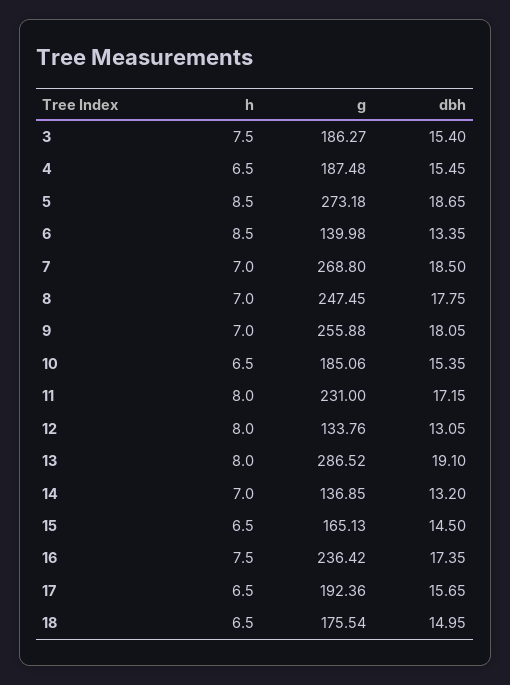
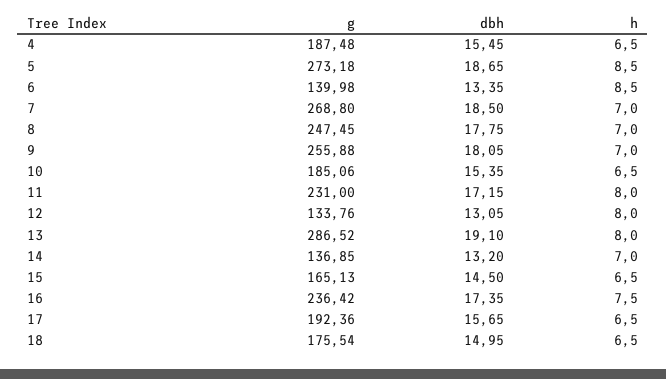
  {
    "h": {
-     "3": 7.5,
      "4": 6.5,
      "5": 8.5,
      "6": 8.5,
      "7": 7,
      "8": 7,
      "9": 7,
      "10": 6.5,
      "11": 8,
      "12": 8,
      "13": 8,
      "14": 7,
      "15": 6.5,
      "16": 7.5,
      "17": 6.5,
      "18": 6.5
    },
    "g": {
-     "3": 186.27,
      "4": 187.48,
      "5": 273.18,
      "6": 139.98,
      "7": 268.8,
      "8": 247.45,
      "9": 255.88,
      "10": 185.06,
      "11": 231,
      "12": 133.76,
      "13": 286.52,
      "14": 136.85,
      "15": 165.13,
      "16": 236.42,
      "17": 192.36,
      "18": 175.54
    },
    "dbh": {
-     "3": 15.4,
      "4": 15.45,
      "5": 18.65,
      "6": 13.35,
      "7": 18.5,
      "8": 17.75,
      "9": 18.05,
      "10": 15.35,
      "11": 17.15,
      "12": 13.05,
      "13": 19.1,
      "14": 13.2,
      "15": 14.5,
      "16": 17.35,
      "17": 15.65,
      "18": 14.95
    }
  }

